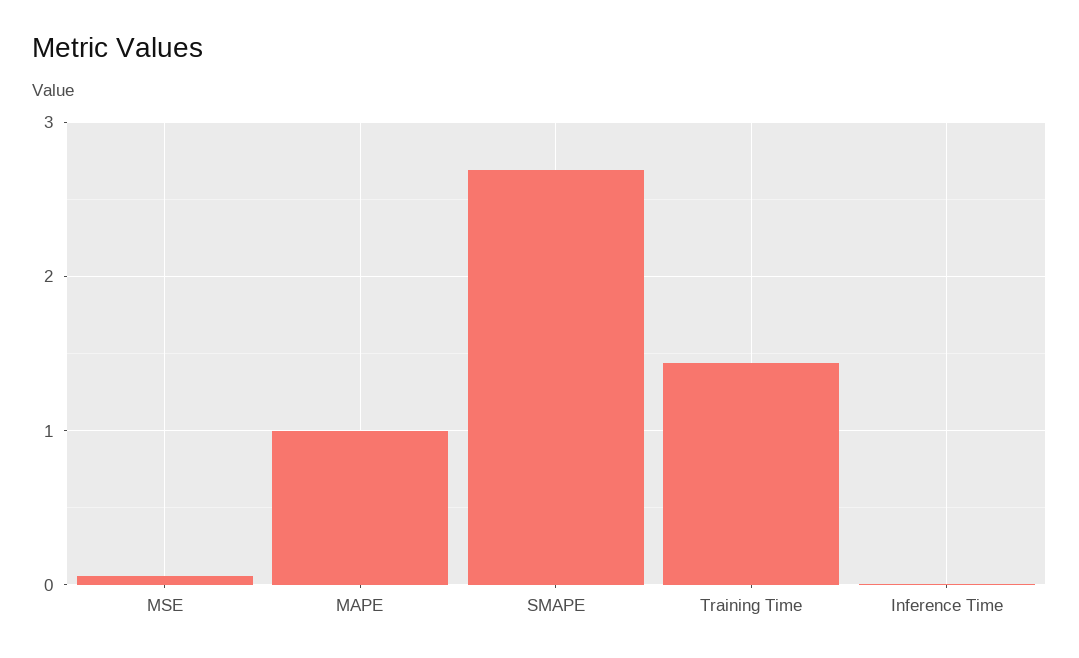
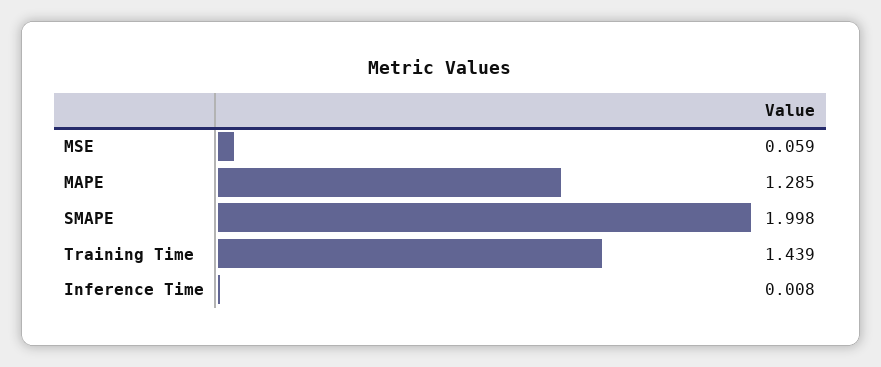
  {
    "MSE": 0.059,
-   "MAPE": 1,
+   "MAPE": 1.285,
-   "SMAPE": 2.7,
+   "SMAPE": 1.998,
    "Training Time": 1.439,
    "Inference Time": 0.008
  }

